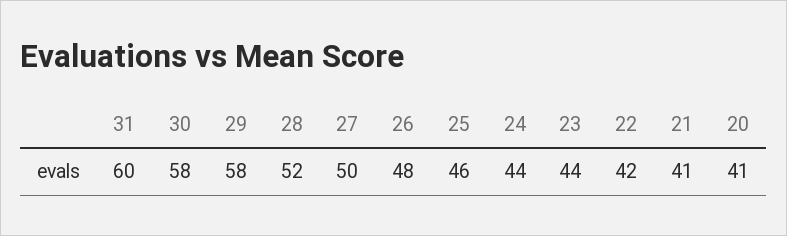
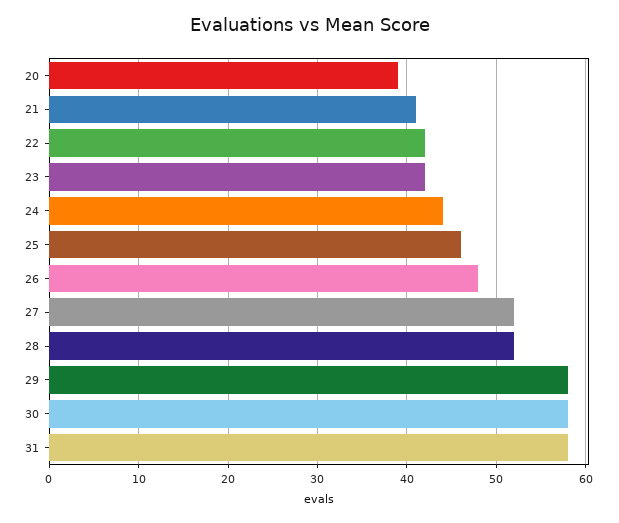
  {
-   "31": 60,
+   "31": 58,
    "30": 58,
    "29": 58,
    "28": 52,
-   "27": 50,
+   "27": 52,
    "26": 48,
    "25": 46,
    "24": 44,
-   "23": 44,
+   "23": 42,
    "22": 42,
    "21": 41,
-   "20": 41
+   "20": 39
  }

